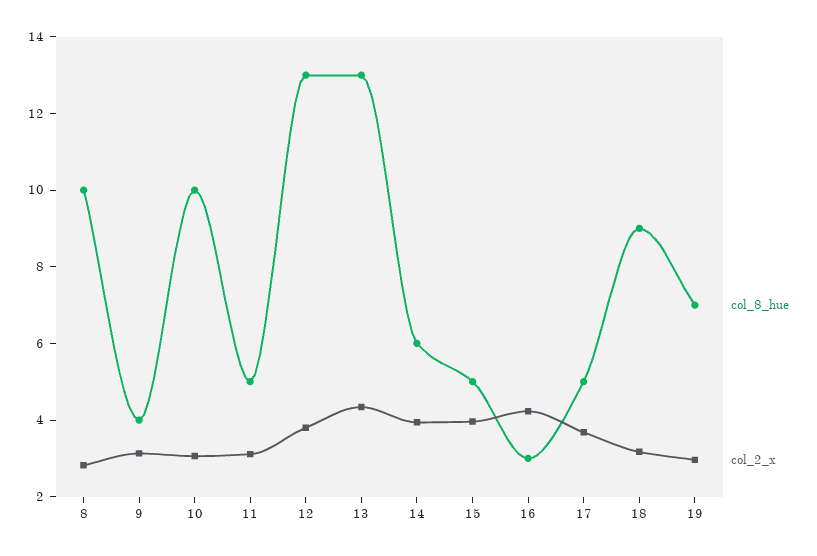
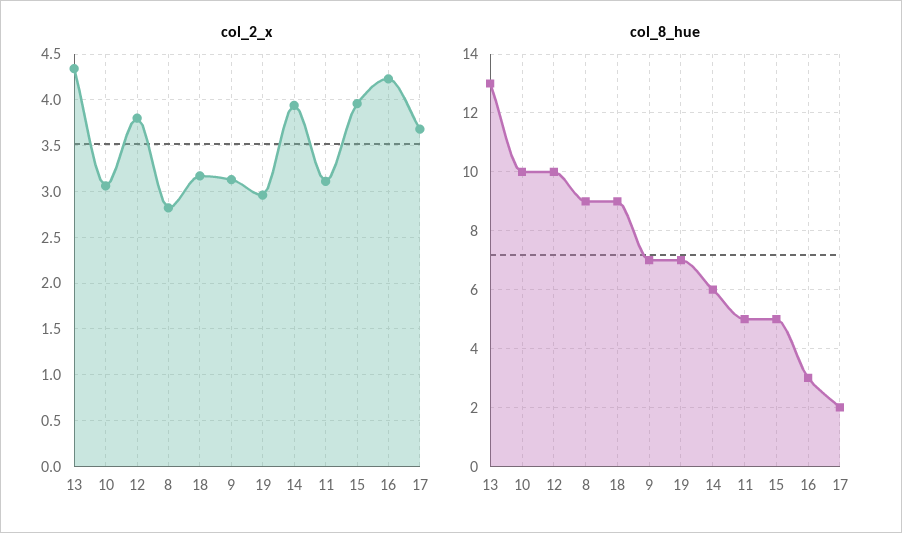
  {
    "col_8_hue": {
-     "8": 10,
+     "8": 9,
-     "9": 4,
+     "9": 7,
      "10": 10,
      "11": 5,
-     "12": 13,
+     "12": 10,
      "13": 13,
      "14": 6,
      "15": 5,
      "16": 3,
-     "17": 5,
+     "17": 2,
      "18": 9,
      "19": 7
    },
    "col_2_x": {
      "8": 2.8,
      "9": 3.1,
      "10": 3.1,
      "11": 3.1,
      "12": 3.8,
      "13": 4.3,
      "14": 3.9,
      "15": 4,
      "16": 4.2,
      "17": 3.7,
      "18": 3.2,
      "19": 3
    }
  }

